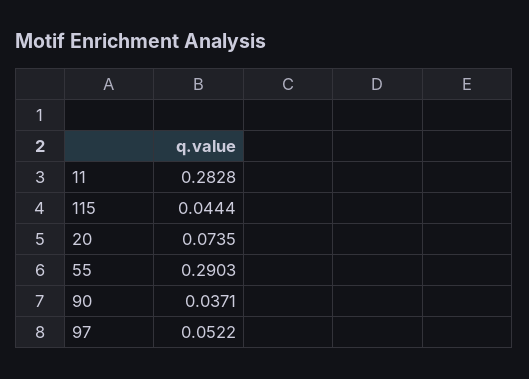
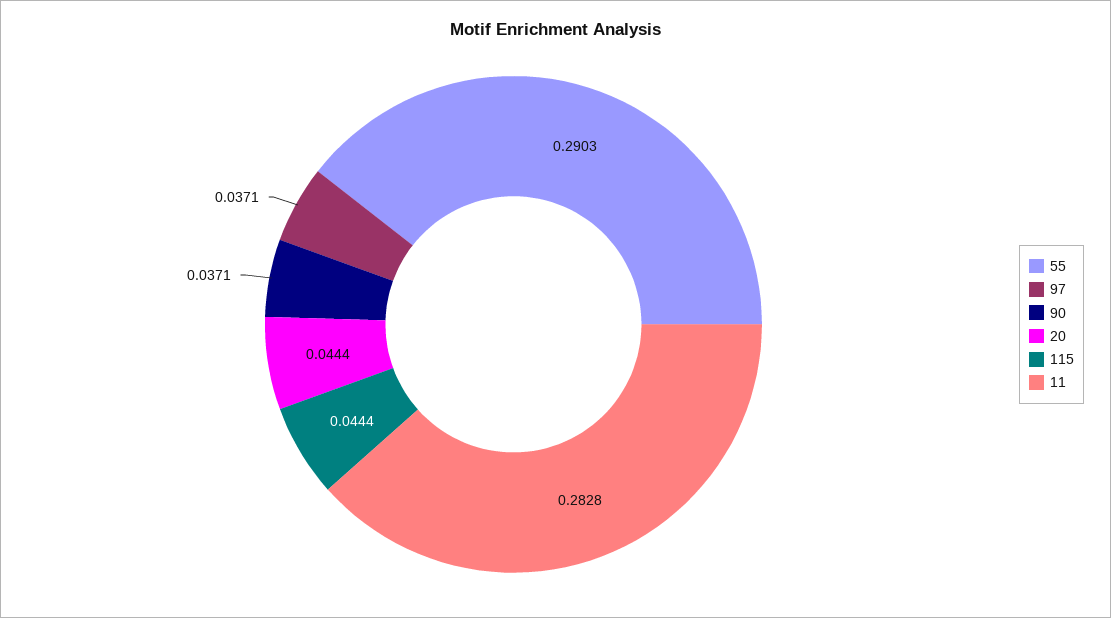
  {
    "11": 0.2828,
    "115": 0.0444,
-   "20": 0.0735,
+   "20": 0.0444,
    "55": 0.2903,
    "90": 0.0371,
-   "97": 0.0522
+   "97": 0.0371
  }

